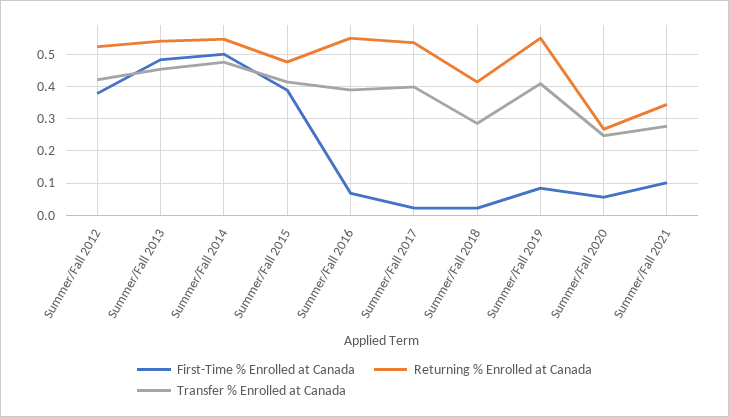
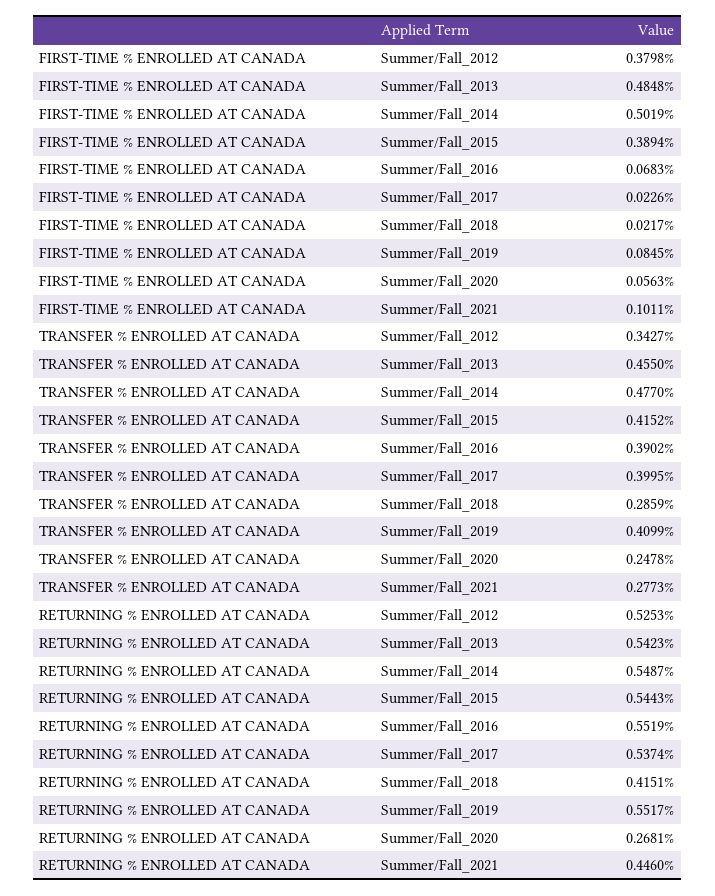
  {
    "First-Time % Enrolled at Canada": {
      "Summer/Fall 2012": 0.3798,
      "Summer/Fall 2013": 0.4848,
      "Summer/Fall 2014": 0.5019,
      "Summer/Fall 2015": 0.3894,
      "Summer/Fall 2016": 0.0683,
      "Summer/Fall 2017": 0.0226,
      "Summer/Fall 2018": 0.0217,
      "Summer/Fall 2019": 0.0845,
      "Summer/Fall 2020": 0.0563,
      "Summer/Fall 2021": 0.1011
    },
    "Returning % Enrolled at Canada": {
      "Summer/Fall 2012": 0.5253,
      "Summer/Fall 2013": 0.5423,
      "Summer/Fall 2014": 0.5487,
-     "Summer/Fall 2015": 0.48,
+     "Summer/Fall 2015": 0.5443,
      "Summer/Fall 2016": 0.5519,
      "Summer/Fall 2017": 0.5374,
      "Summer/Fall 2018": 0.4151,
      "Summer/Fall 2019": 0.5517,
      "Summer/Fall 2020": 0.2681,
-     "Summer/Fall 2021": 0.34
+     "Summer/Fall 2021": 0.446
    },
    "Transfer % Enrolled at Canada": {
-     "Summer/Fall 2012": 0.42,
+     "Summer/Fall 2012": 0.3427,
      "Summer/Fall 2013": 0.455,
      "Summer/Fall 2014": 0.477,
      "Summer/Fall 2015": 0.4152,
      "Summer/Fall 2016": 0.3902,
      "Summer/Fall 2017": 0.3995,
      "Summer/Fall 2018": 0.2859,
      "Summer/Fall 2019": 0.4099,
      "Summer/Fall 2020": 0.2478,
      "Summer/Fall 2021": 0.2773
    }
  }

